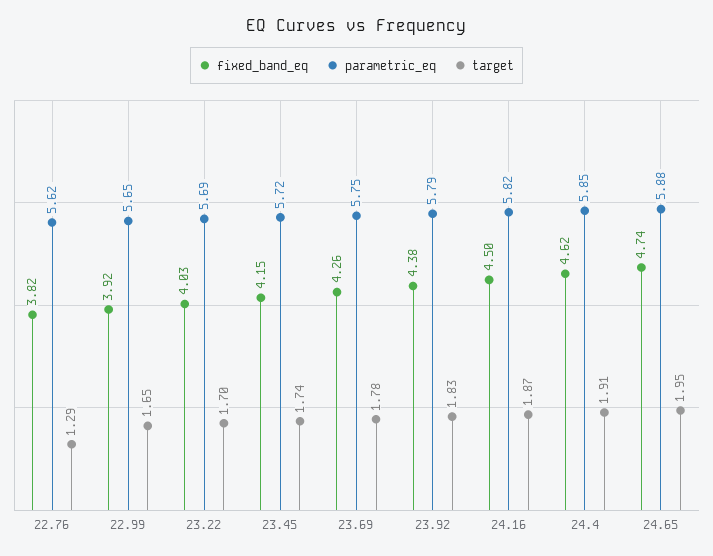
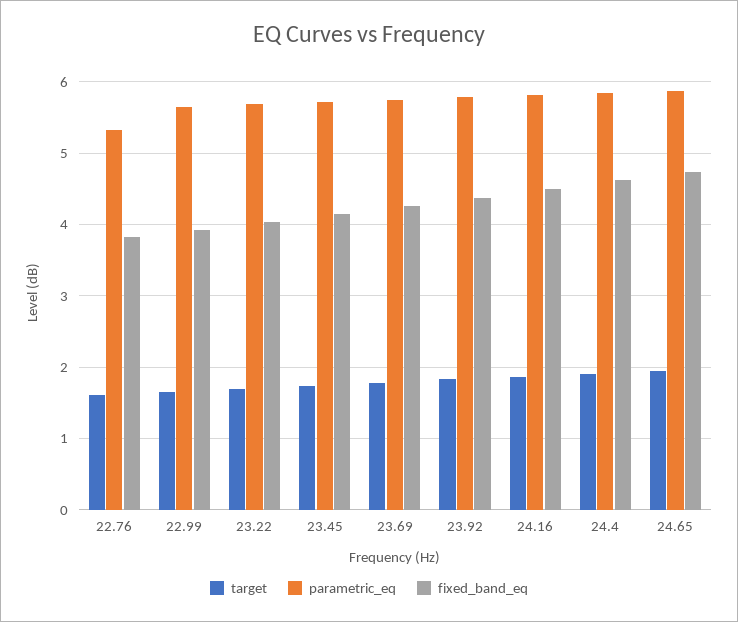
  {
    "fixed_band_eq": {
      "22.76": 3.82,
      "22.99": 3.92,
      "23.22": 4.03,
      "23.45": 4.15,
      "23.69": 4.26,
      "23.92": 4.38,
      "24.16": 4.5,
      "24.4": 4.62,
      "24.65": 4.74
    },
    "parametric_eq": {
-     "22.76": 5.62,
+     "22.76": 5.3,
      "22.99": 5.65,
      "23.22": 5.69,
      "23.45": 5.72,
      "23.69": 5.75,
      "23.92": 5.79,
      "24.16": 5.82,
      "24.4": 5.85,
      "24.65": 5.88
    },
    "target": {
-     "22.76": 1.29,
+     "22.76": 1.6,
      "22.99": 1.65,
      "23.22": 1.7,
      "23.45": 1.74,
      "23.69": 1.78,
      "23.92": 1.83,
      "24.16": 1.87,
      "24.4": 1.91,
      "24.65": 1.95
    }
  }

